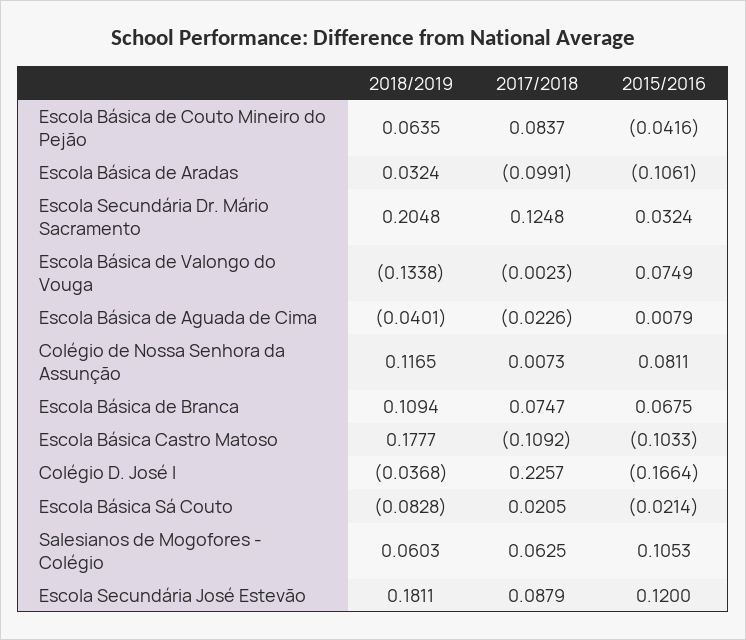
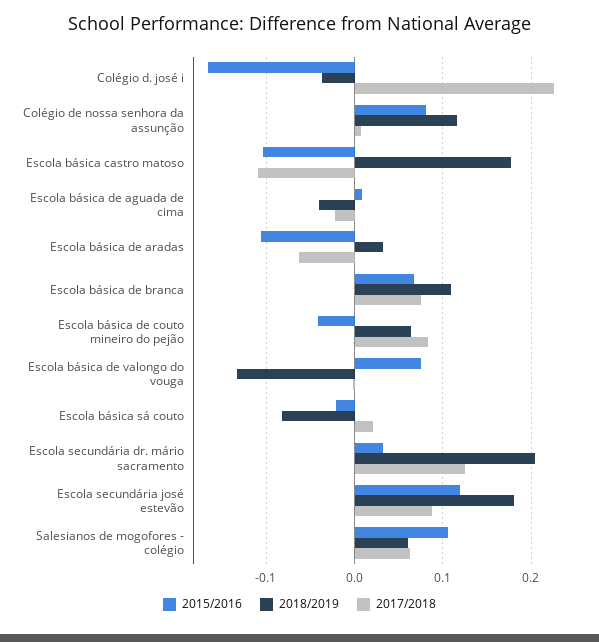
  {
    "2018/2019": {
      "Escola Básica de Couto Mineiro do Pejão": 0.0635,
      "Escola Básica de Aradas": 0.0324,
      "Escola Secundária Dr. Mário Sacramento": 0.2048,
      "Escola Básica de Valongo do Vouga": -0.1338,
      "Escola Básica de Aguada de Cima": -0.0401,
      "Colégio de Nossa Senhora da Assunção": 0.1165,
      "Escola Básica de Branca": 0.1094,
      "Escola Básica Castro Matoso": 0.1777,
      "Colégio D. José I": -0.0368,
      "Escola Básica Sá Couto": -0.0828,
      "Salesianos de Mogofores - Colégio": 0.0603,
      "Escola Secundária José Estevão": 0.1811
    },
    "2017/2018": {
      "Escola Básica de Couto Mineiro do Pejão": 0.0837,
-     "Escola Básica de Aradas": -0.0991,
+     "Escola Básica de Aradas": -0.06,
      "Escola Secundária Dr. Mário Sacramento": 0.1248,
      "Escola Básica de Valongo do Vouga": -0.0023,
      "Escola Básica de Aguada de Cima": -0.0226,
      "Colégio de Nossa Senhora da Assunção": 0.0073,
      "Escola Básica de Branca": 0.0747,
      "Escola Básica Castro Matoso": -0.1092,
      "Colégio D. José I": 0.2257,
      "Escola Básica Sá Couto": 0.0205,
      "Salesianos de Mogofores - Colégio": 0.0625,
      "Escola Secundária José Estevão": 0.0879
    },
    "2015/2016": {
      "Escola Básica de Couto Mineiro do Pejão": -0.0416,
      "Escola Básica de Aradas": -0.1061,
      "Escola Secundária Dr. Mário Sacramento": 0.0324,
      "Escola Básica de Valongo do Vouga": 0.0749,
      "Escola Básica de Aguada de Cima": 0.0079,
      "Colégio de Nossa Senhora da Assunção": 0.0811,
      "Escola Básica de Branca": 0.0675,
      "Escola Básica Castro Matoso": -0.1033,
      "Colégio D. José I": -0.1664,
      "Escola Básica Sá Couto": -0.0214,
      "Salesianos de Mogofores - Colégio": 0.1053,
      "Escola Secundária José Estevão": 0.12
    }
  }

